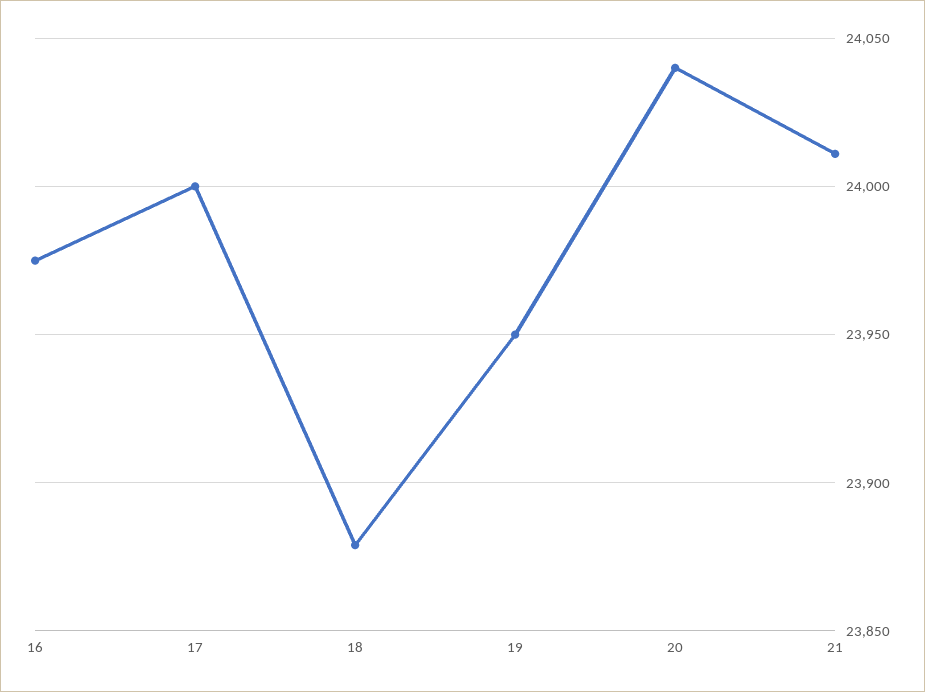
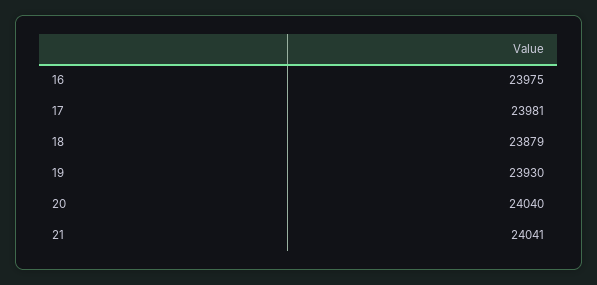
  {
    "16": 23975,
-   "17": 24000,
+   "17": 23981,
    "18": 23879,
-   "19": 23950,
+   "19": 23930,
    "20": 24040,
-   "21": 24010
+   "21": 24041
  }

